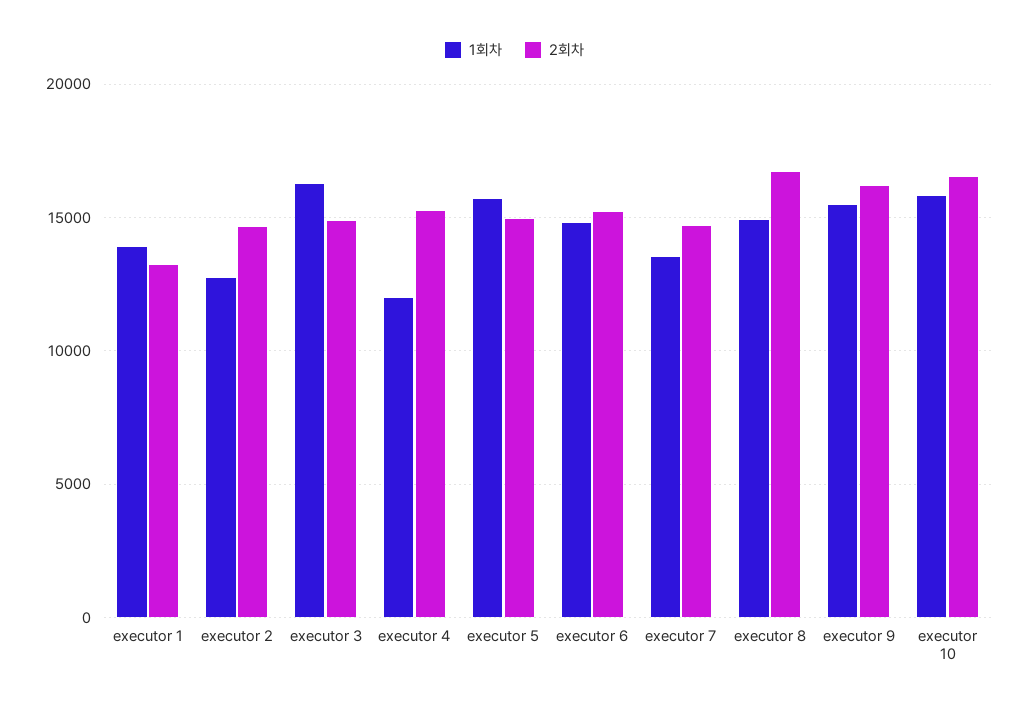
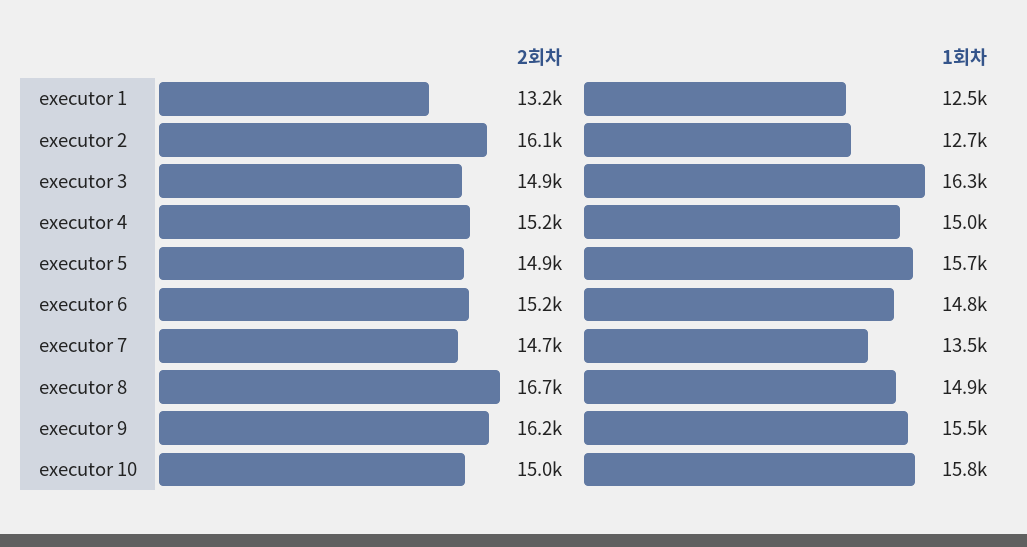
  {
    "1회차": {
-     "executor 1": 14000,
+     "executor 1": 12500,
      "executor 2": 12700,
      "executor 3": 16300,
-     "executor 4": 12000,
+     "executor 4": 15000,
      "executor 5": 15700,
      "executor 6": 14800,
      "executor 7": 13500,
      "executor 8": 14900,
      "executor 9": 15500,
      "executor 10": 15800
    },
    "2회차": {
      "executor 1": 13200,
-     "executor 2": 14500,
+     "executor 2": 16100,
      "executor 3": 14900,
      "executor 4": 15200,
      "executor 5": 14900,
      "executor 6": 15200,
      "executor 7": 14700,
      "executor 8": 16700,
      "executor 9": 16200,
-     "executor 10": 16500
+     "executor 10": 15000
    }
  }

